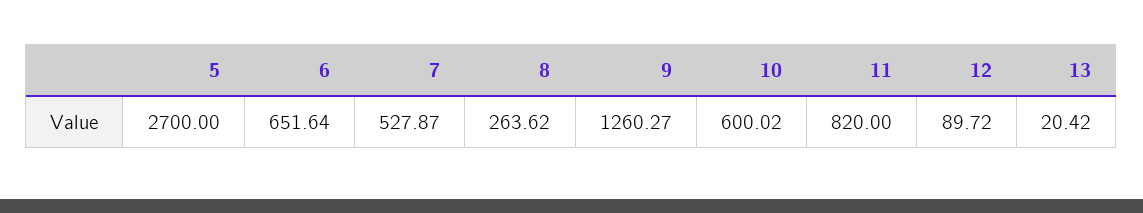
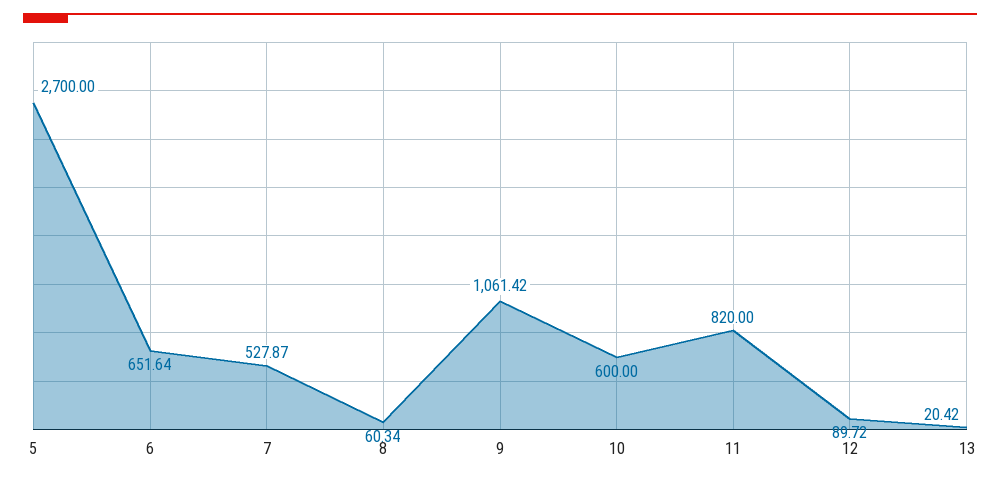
  {
    "5": 2700,
    "6": 651.64,
    "7": 527.87,
-   "8": 263.62,
+   "8": 60.34,
-   "9": 1260.27,
+   "9": 1061.42,
-   "10": 600.02,
+   "10": 600,
    "11": 820,
    "12": 89.72,
    "13": 20.42
  }

